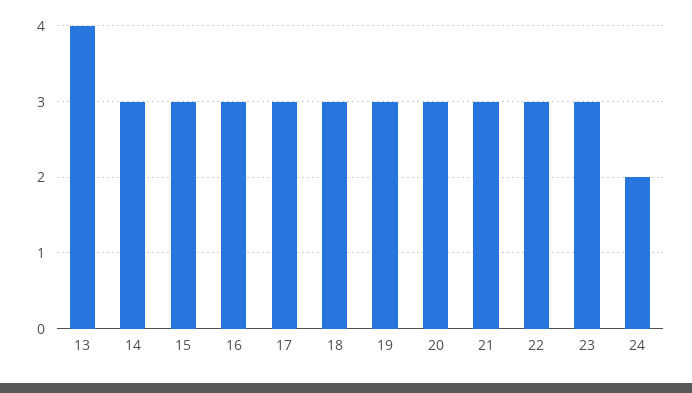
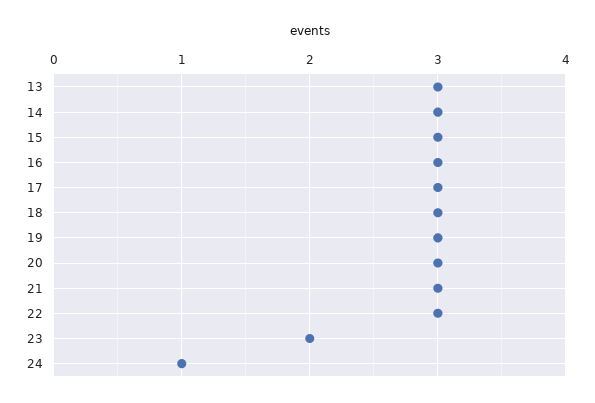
  {
-   "13": 4,
+   "13": 3,
    "14": 3,
    "15": 3,
    "16": 3,
    "17": 3,
    "18": 3,
    "19": 3,
    "20": 3,
    "21": 3,
    "22": 3,
-   "23": 3,
+   "23": 2,
-   "24": 2
+   "24": 1
  }

